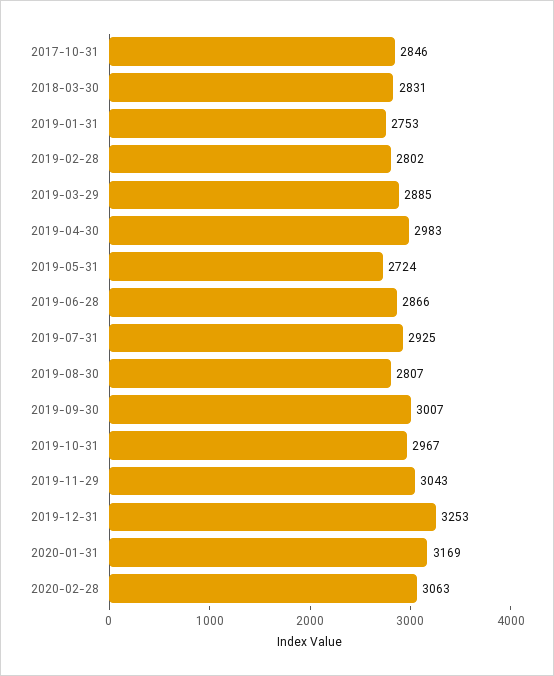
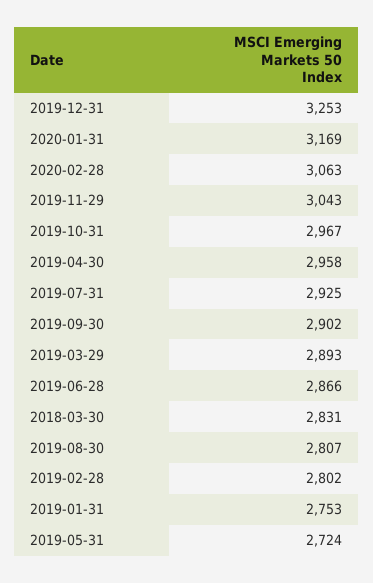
  {
-   "2017-10-31": 2846,
    "2018-03-30": 2831,
    "2019-01-31": 2753,
    "2019-02-28": 2802,
-   "2019-03-29": 2885,
+   "2019-03-29": 2893,
-   "2019-04-30": 2983,
+   "2019-04-30": 2958,
    "2019-05-31": 2724,
    "2019-06-28": 2866,
    "2019-07-31": 2925,
    "2019-08-30": 2807,
-   "2019-09-30": 3007,
+   "2019-09-30": 2902,
    "2019-10-31": 2967,
    "2019-11-29": 3043,
    "2019-12-31": 3253,
    "2020-01-31": 3169,
    "2020-02-28": 3063
  }

